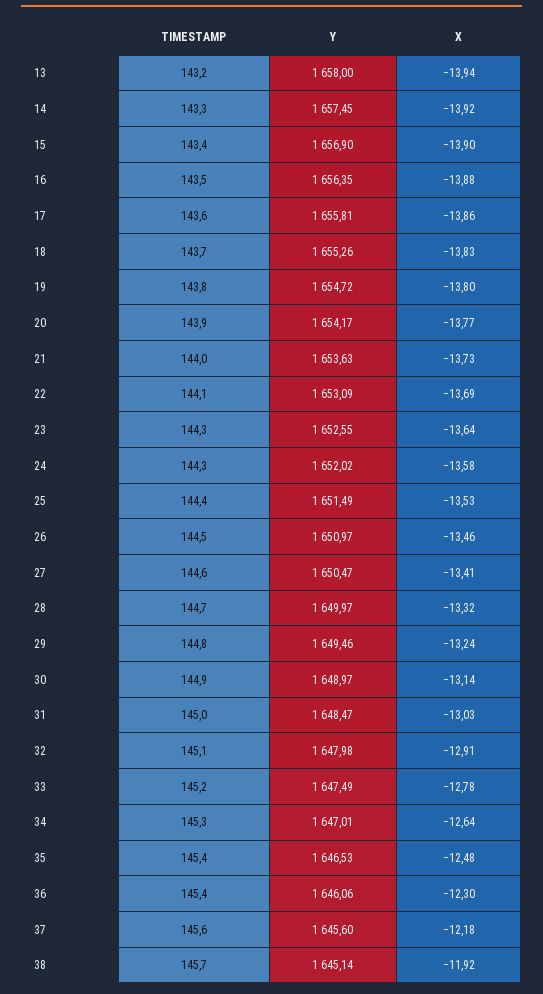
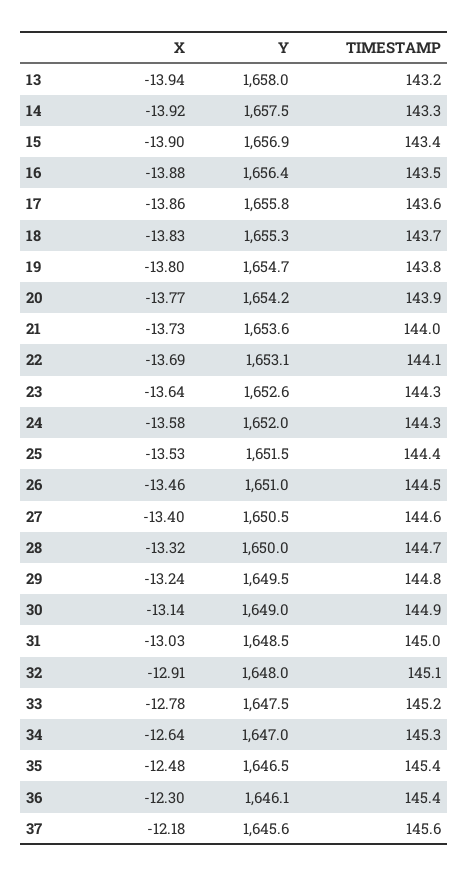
  {
    "TIMESTAMP": {
      "13": 143.2,
      "14": 143.3,
      "15": 143.4,
      "16": 143.5,
      "17": 143.6,
      "18": 143.7,
      "19": 143.8,
      "20": 143.9,
      "21": 144,
      "22": 144.1,
      "23": 144.3,
      "24": 144.3,
      "25": 144.4,
      "26": 144.5,
      "27": 144.6,
      "28": 144.7,
      "29": 144.8,
      "30": 144.9,
      "31": 145,
      "32": 145.1,
      "33": 145.2,
      "34": 145.3,
      "35": 145.4,
      "36": 145.4,
-     "37": 145.6,
+     "37": 145.6
-     "38": 145.7
    },
    "Y": {
      "13": 1658,
      "14": 1657.45,
      "15": 1656.9,
      "16": 1656.35,
      "17": 1655.81,
      "18": 1655.26,
      "19": 1654.72,
      "20": 1654.17,
      "21": 1653.63,
      "22": 1653.09,
      "23": 1652.55,
      "24": 1652.02,
      "25": 1651.49,
      "26": 1650.97,
      "27": 1650.47,
      "28": 1649.97,
      "29": 1649.46,
      "30": 1648.97,
      "31": 1648.47,
      "32": 1647.98,
      "33": 1647.49,
      "34": 1647.01,
      "35": 1646.53,
      "36": 1646.06,
-     "37": 1645.6,
+     "37": 1645.6
-     "38": 1645.14
    },
    "X": {
      "13": -13.94,
      "14": -13.92,
      "15": -13.9,
      "16": -13.88,
      "17": -13.86,
      "18": -13.83,
      "19": -13.8,
      "20": -13.77,
      "21": -13.73,
      "22": -13.69,
      "23": -13.64,
      "24": -13.58,
      "25": -13.53,
      "26": -13.46,
-     "27": -13.41,
+     "27": -13.4,
      "28": -13.32,
      "29": -13.24,
      "30": -13.14,
      "31": -13.03,
      "32": -12.91,
      "33": -12.78,
      "34": -12.64,
      "35": -12.48,
      "36": -12.3,
-     "37": -12.18,
+     "37": -12.18
-     "38": -11.92
    }
  }

